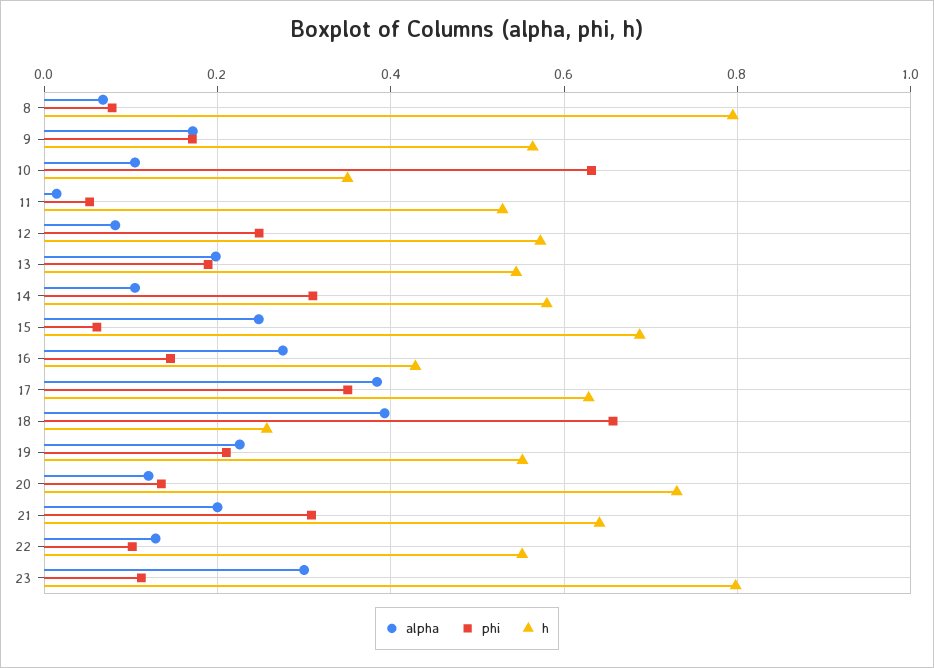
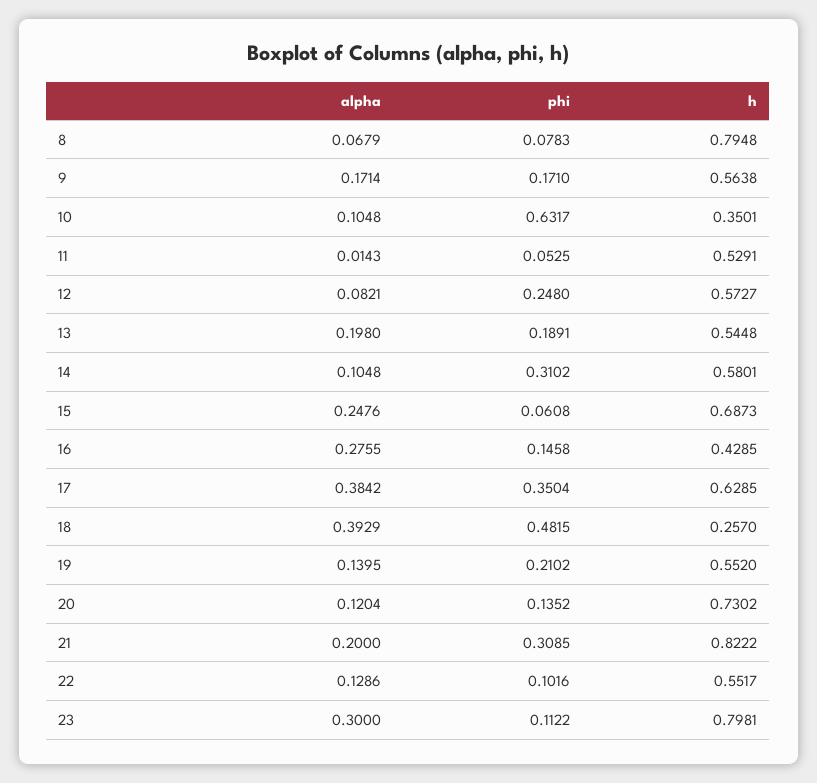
  {
    "alpha": {
      "8": 0.0679,
      "9": 0.1714,
      "10": 0.1048,
      "11": 0.0143,
      "12": 0.0821,
      "13": 0.198,
      "14": 0.1048,
      "15": 0.2476,
      "16": 0.2755,
      "17": 0.3842,
      "18": 0.3929,
-     "19": 0.22,
+     "19": 0.1395,
      "20": 0.1204,
      "21": 0.2,
      "22": 0.1286,
      "23": 0.3
    },
    "phi": {
      "8": 0.0783,
      "9": 0.171,
      "10": 0.6317,
      "11": 0.0525,
      "12": 0.248,
      "13": 0.1891,
      "14": 0.3102,
      "15": 0.0608,
      "16": 0.1458,
      "17": 0.3504,
-     "18": 0.66,
+     "18": 0.4815,
      "19": 0.2102,
      "20": 0.1352,
      "21": 0.3085,
      "22": 0.1016,
      "23": 0.1122
    },
    "h": {
      "8": 0.7948,
      "9": 0.5638,
      "10": 0.3501,
      "11": 0.5291,
      "12": 0.5727,
      "13": 0.5448,
      "14": 0.5801,
      "15": 0.6873,
      "16": 0.4285,
      "17": 0.6285,
      "18": 0.257,
      "19": 0.552,
      "20": 0.7302,
-     "21": 0.64,
+     "21": 0.8222,
      "22": 0.5517,
      "23": 0.7981
    }
  }

